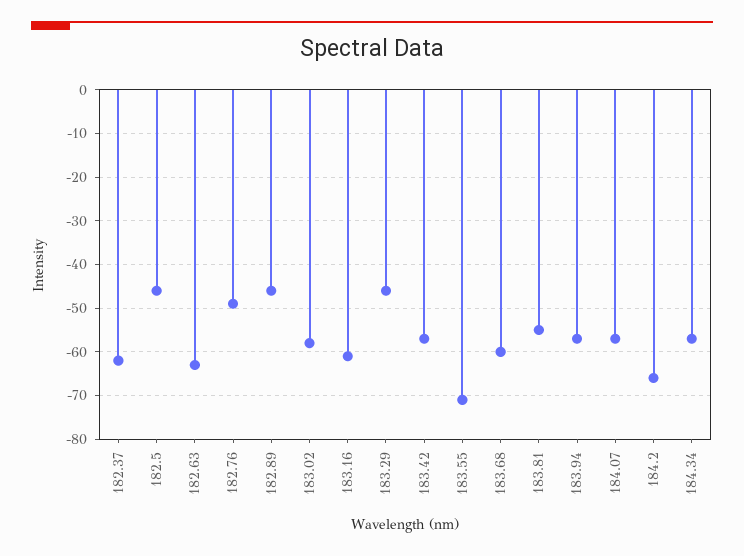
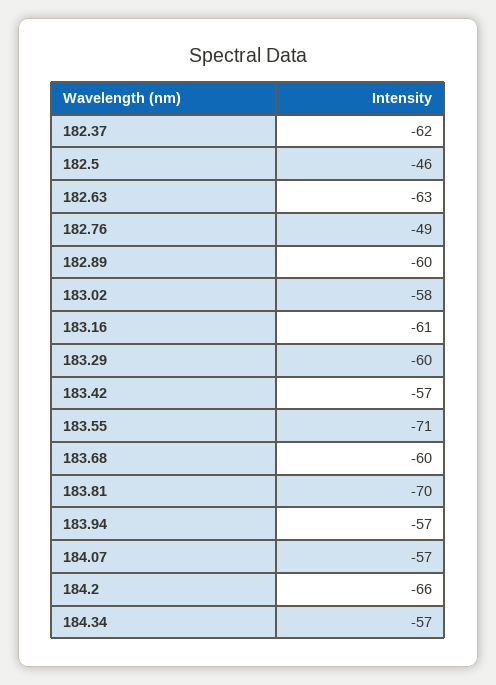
  {
    "182.37": -62,
    "182.5": -46,
    "182.63": -63,
    "182.76": -49,
-   "182.89": -45,
+   "182.89": -60,
    "183.02": -58,
    "183.16": -61,
-   "183.29": -45,
+   "183.29": -60,
    "183.42": -57,
    "183.55": -71,
    "183.68": -60,
-   "183.81": -55,
+   "183.81": -70,
    "183.94": -57,
    "184.07": -57,
    "184.2": -66,
    "184.34": -57
  }

